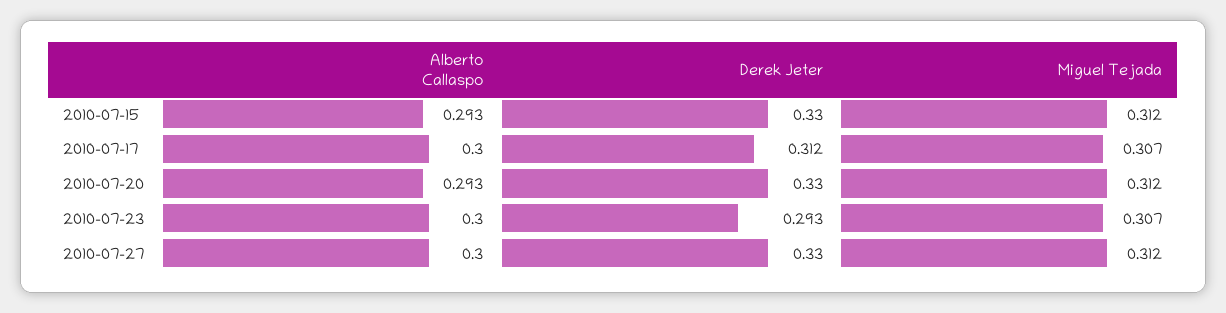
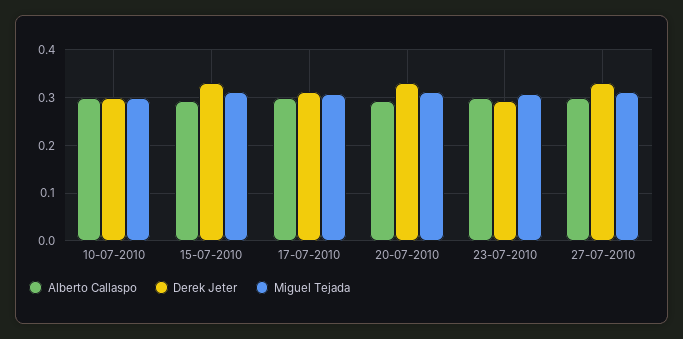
  {
    "Alberto Callaspo": {
      "2010-07-15": 0.293,
      "2010-07-17": 0.3,
      "2010-07-20": 0.293,
      "2010-07-23": 0.3,
-     "2010-07-27": 0.3
+     "2010-07-27": 0.3,
+     "10-07-2010": 0.3
    },
    "Derek Jeter": {
      "2010-07-15": 0.33,
      "2010-07-17": 0.312,
      "2010-07-20": 0.33,
      "2010-07-23": 0.293,
-     "2010-07-27": 0.33
+     "2010-07-27": 0.33,
+     "10-07-2010": 0.3
    },
    "Miguel Tejada": {
      "2010-07-15": 0.312,
      "2010-07-17": 0.307,
      "2010-07-20": 0.312,
      "2010-07-23": 0.307,
-     "2010-07-27": 0.312
+     "2010-07-27": 0.312,
+     "10-07-2010": 0.3
    }
  }

